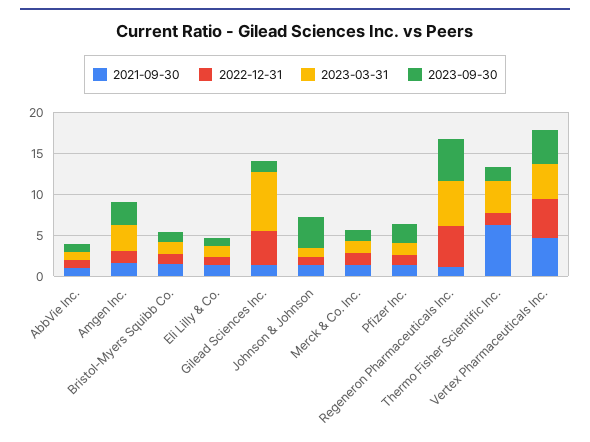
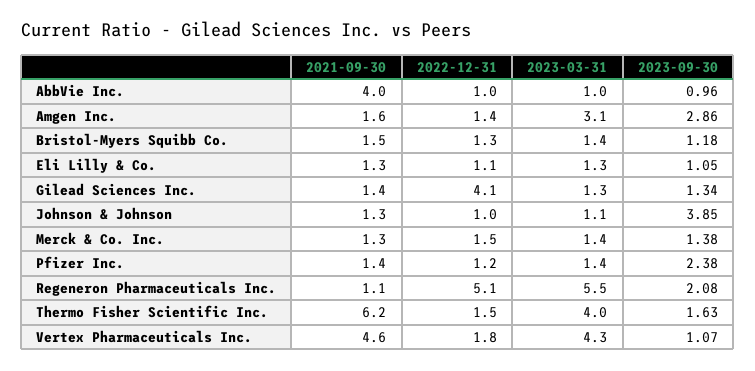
  {
    "2021-09-30": {
-     "AbbVie Inc.": 1,
+     "AbbVie Inc.": 4,
      "Amgen Inc.": 1.6,
      "Bristol-Myers Squibb Co.": 1.5,
      "Eli Lilly & Co.": 1.3,
      "Gilead Sciences Inc.": 1.4,
      "Johnson & Johnson": 1.3,
      "Merck & Co. Inc.": 1.3,
      "Pfizer Inc.": 1.4,
      "Regeneron Pharmaceuticals Inc.": 1.1,
      "Thermo Fisher Scientific Inc.": 6.2,
      "Vertex Pharmaceuticals Inc.": 4.6
    },
    "2022-12-31": {
      "AbbVie Inc.": 1,
      "Amgen Inc.": 1.4,
      "Bristol-Myers Squibb Co.": 1.3,
      "Eli Lilly & Co.": 1.1,
      "Gilead Sciences Inc.": 4.1,
      "Johnson & Johnson": 1,
      "Merck & Co. Inc.": 1.5,
      "Pfizer Inc.": 1.2,
      "Regeneron Pharmaceuticals Inc.": 5.1,
      "Thermo Fisher Scientific Inc.": 1.5,
-     "Vertex Pharmaceuticals Inc.": 5
+     "Vertex Pharmaceuticals Inc.": 1.8
    },
    "2023-03-31": {
      "AbbVie Inc.": 1,
      "Amgen Inc.": 3.1,
      "Bristol-Myers Squibb Co.": 1.4,
      "Eli Lilly & Co.": 1.3,
-     "Gilead Sciences Inc.": 7,
+     "Gilead Sciences Inc.": 1.3,
      "Johnson & Johnson": 1.1,
      "Merck & Co. Inc.": 1.4,
      "Pfizer Inc.": 1.4,
      "Regeneron Pharmaceuticals Inc.": 5.5,
      "Thermo Fisher Scientific Inc.": 4,
      "Vertex Pharmaceuticals Inc.": 4.3
    },
    "2023-09-30": {
      "AbbVie Inc.": 0.96,
      "Amgen Inc.": 2.86,
      "Bristol-Myers Squibb Co.": 1.18,
      "Eli Lilly & Co.": 1.05,
      "Gilead Sciences Inc.": 1.34,
      "Johnson & Johnson": 3.85,
      "Merck & Co. Inc.": 1.38,
      "Pfizer Inc.": 2.38,
-     "Regeneron Pharmaceuticals Inc.": 5,
+     "Regeneron Pharmaceuticals Inc.": 2.08,
      "Thermo Fisher Scientific Inc.": 1.63,
-     "Vertex Pharmaceuticals Inc.": 4
+     "Vertex Pharmaceuticals Inc.": 1.07
    }
  }

